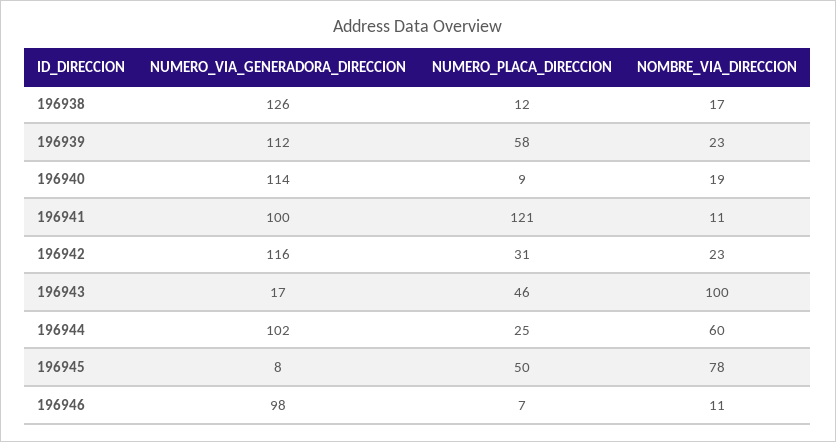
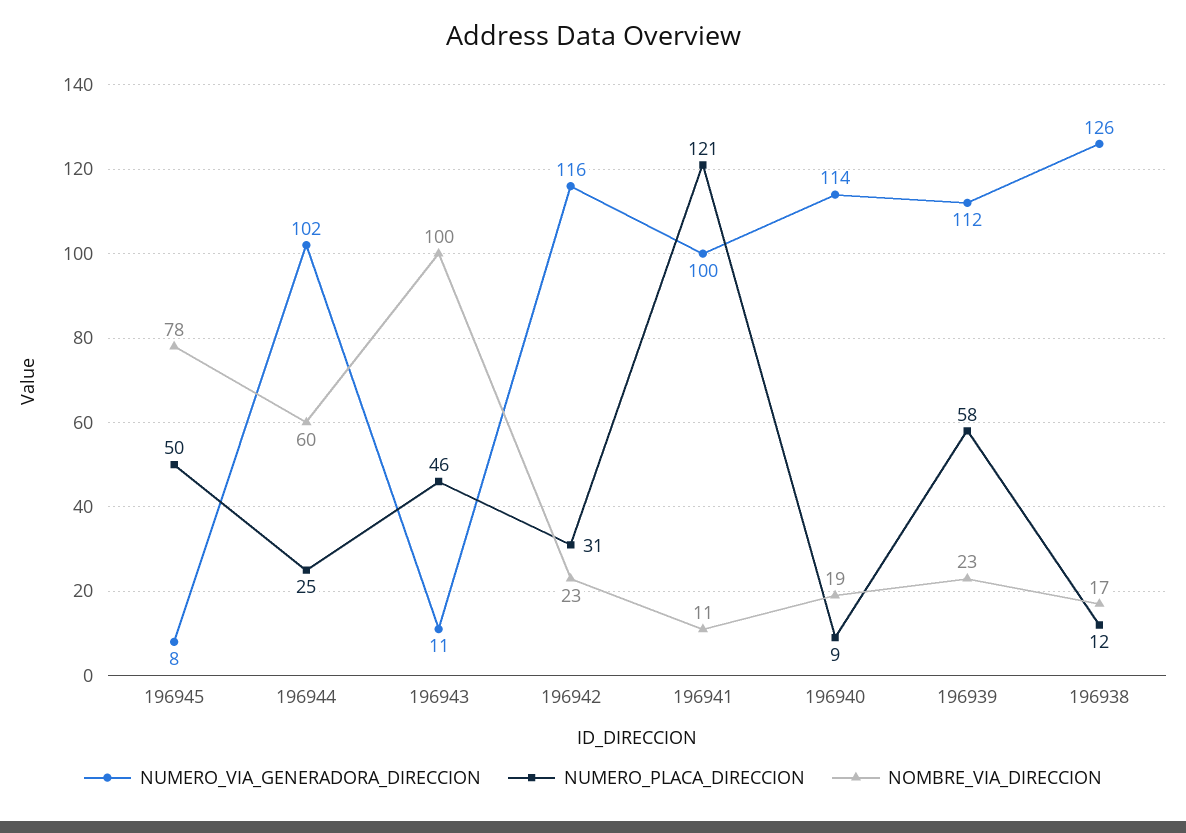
  {
    "NUMERO_VIA_GENERADORA_DIRECCION": {
      "196938": 126,
      "196939": 112,
      "196940": 114,
      "196941": 100,
      "196942": 116,
-     "196943": 17,
+     "196943": 11,
      "196944": 102,
-     "196945": 8,
+     "196945": 8
-     "196946": 98
    },
    "NUMERO_PLACA_DIRECCION": {
      "196938": 12,
      "196939": 58,
      "196940": 9,
      "196941": 121,
      "196942": 31,
      "196943": 46,
      "196944": 25,
-     "196945": 50,
+     "196945": 50
-     "196946": 7
    },
    "NOMBRE_VIA_DIRECCION": {
      "196938": 17,
      "196939": 23,
      "196940": 19,
      "196941": 11,
      "196942": 23,
      "196943": 100,
      "196944": 60,
-     "196945": 78,
+     "196945": 78
-     "196946": 11
    }
  }

